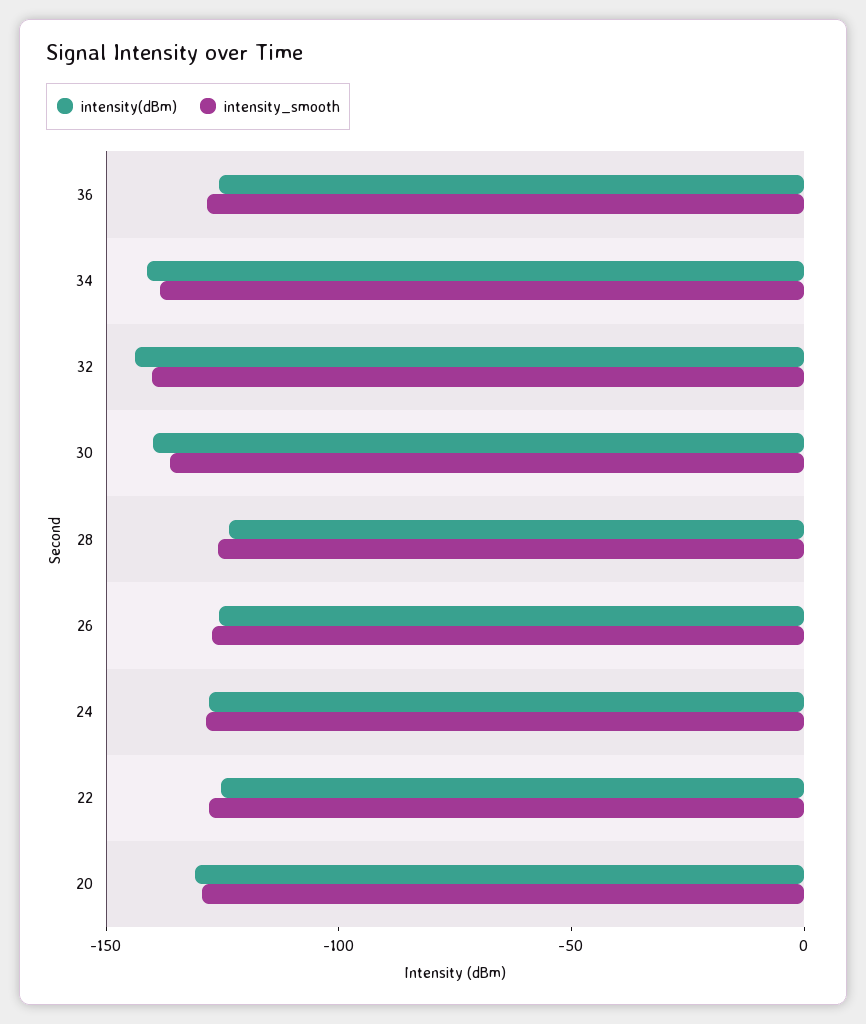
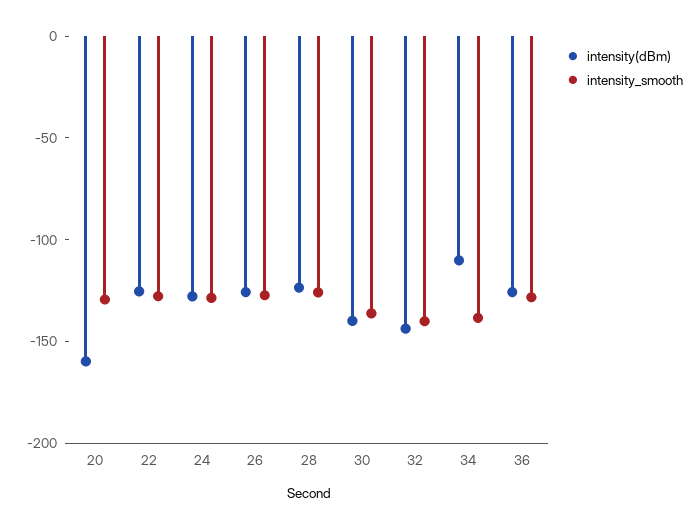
  {
    "intensity(dBm)": {
      "36": -130,
-     "34": -140,
+     "34": -110,
      "32": -140,
      "30": -140,
      "28": -120,
      "26": -130,
      "24": -130,
      "22": -130,
-     "20": -130
+     "20": -160
    },
    "intensity_smooth": {
      "36": -130,
      "34": -140,
      "32": -140,
      "30": -140,
      "28": -130,
      "26": -130,
      "24": -130,
      "22": -130,
      "20": -130
    }
  }

